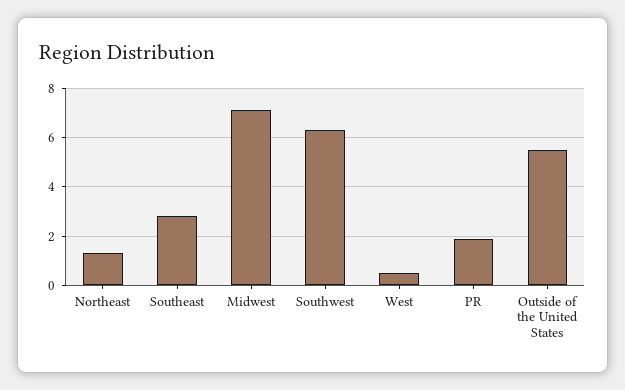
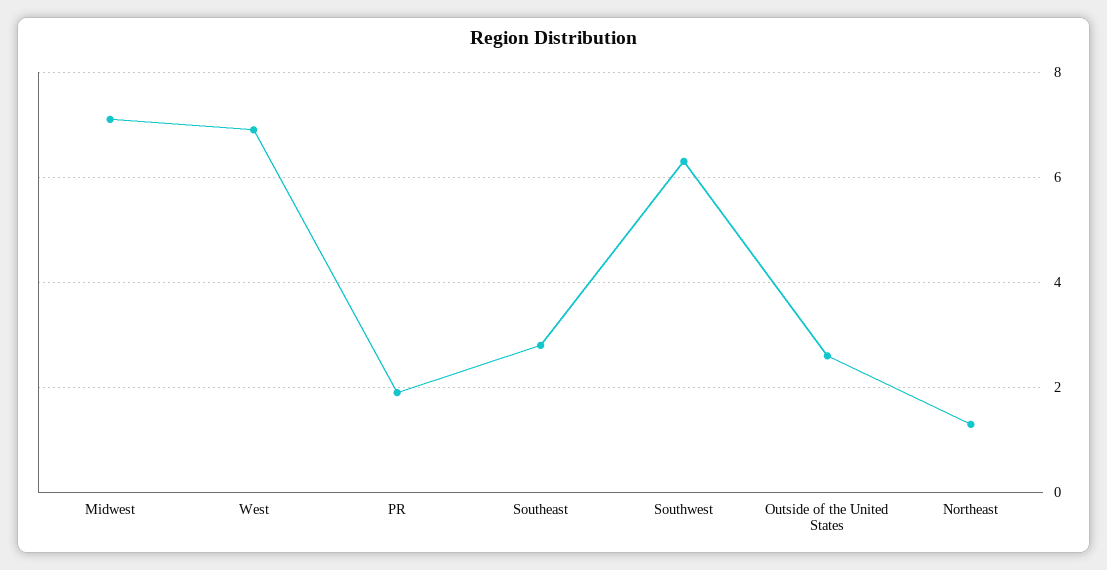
  {
    "Northeast": 1.5,
    "Southeast": 3,
    "Midwest": 7,
    "Southwest": 6.5,
-   "West": 0.5,
+   "West": 7,
    "PR": 2,
-   "Outside of the United States": 5.5
+   "Outside of the United States": 2.5
  }

